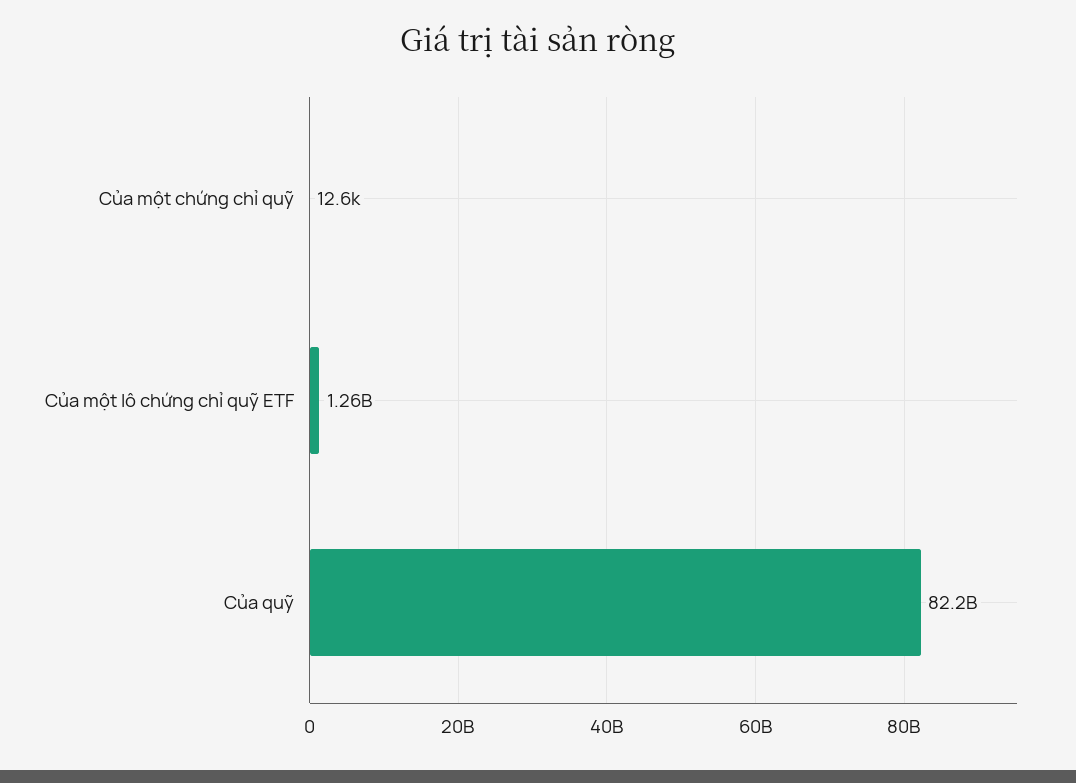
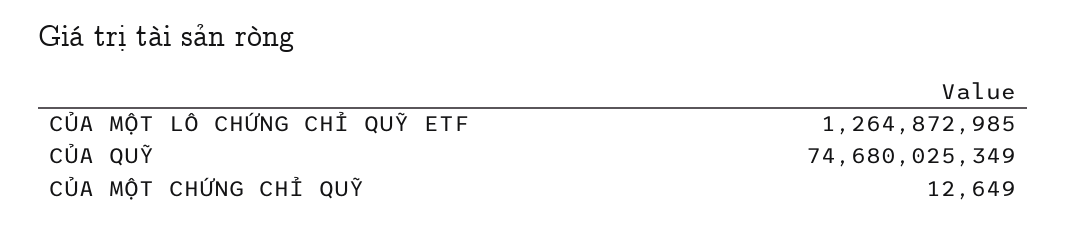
  {
    "Của một chứng chỉ quỹ": 12649,
    "Của một lô chứng chỉ quỹ ETF": 1264872985,
-   "Của quỹ": 82200000000
+   "Của quỹ": 74680025349
  }

